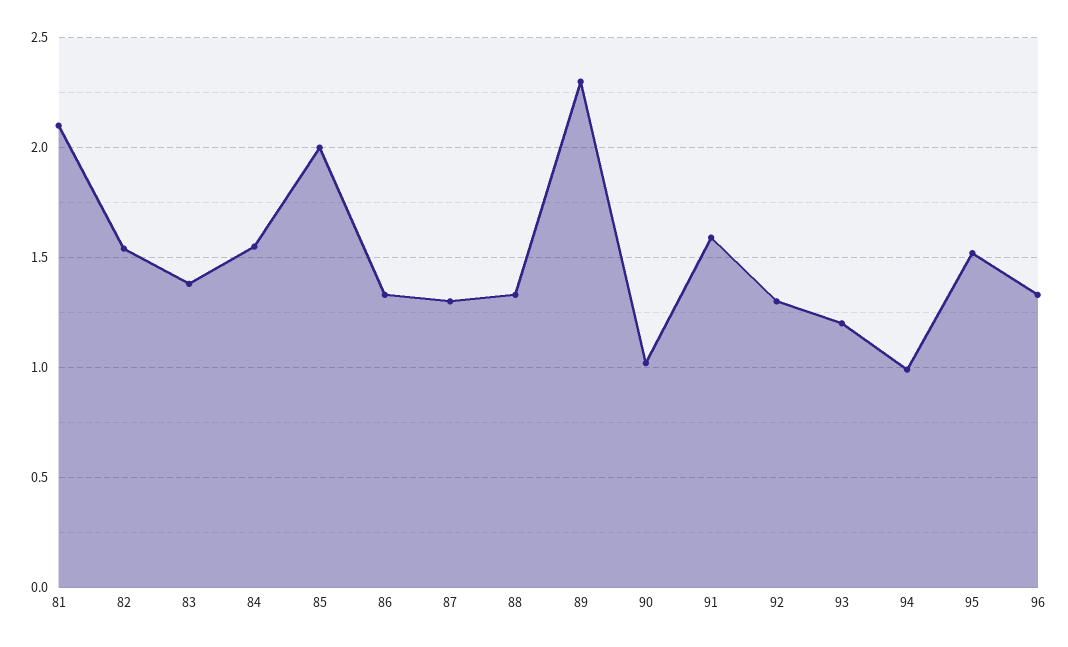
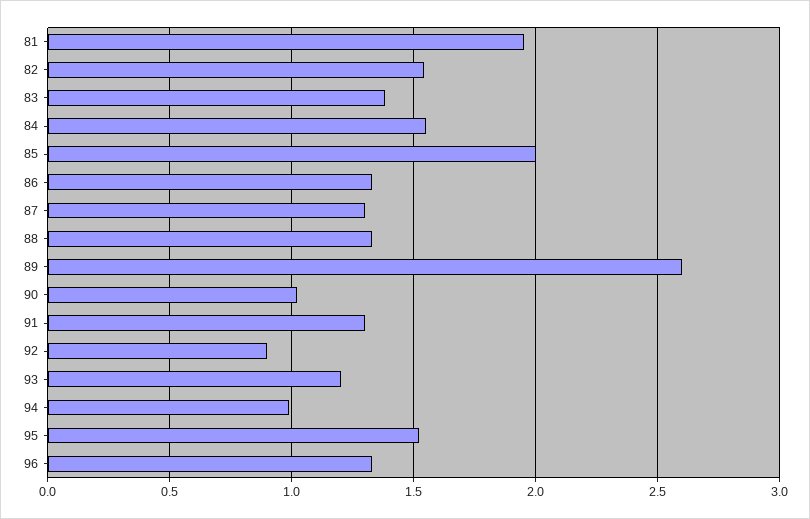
  {
-   "81": 2.1,
+   "81": 1.95,
    "82": 1.55,
    "83": 1.4,
    "84": 1.55,
    "85": 2,
    "86": 1.35,
    "87": 1.3,
    "88": 1.35,
-   "89": 2.3,
+   "89": 2.6,
    "90": 1,
-   "91": 1.6,
+   "91": 1.3,
-   "92": 1.3,
+   "92": 0.9,
    "93": 1.2,
    "94": 1,
    "95": 1.5,
    "96": 1.35
  }

